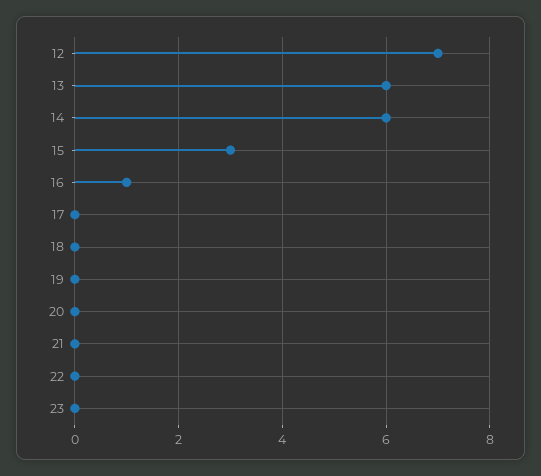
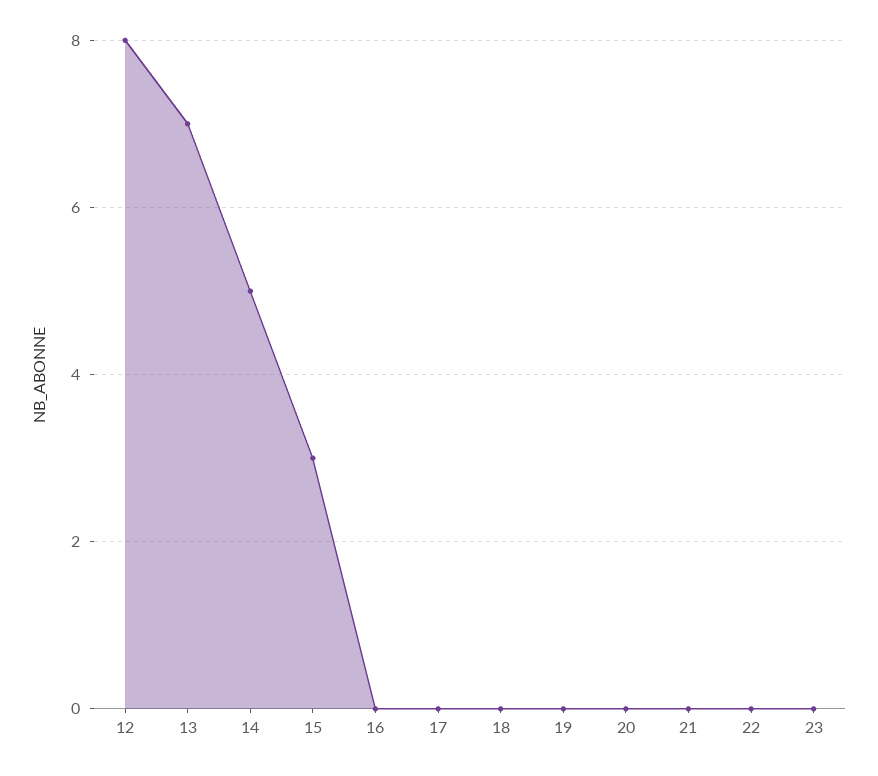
  {
-   "12": 7,
+   "12": 8,
-   "13": 6,
+   "13": 7,
-   "14": 6,
+   "14": 5,
    "15": 3,
-   "16": 1,
+   "16": 0,
    "17": 0,
    "18": 0,
    "19": 0,
    "20": 0,
    "21": 0,
    "22": 0,
    "23": 0
  }

